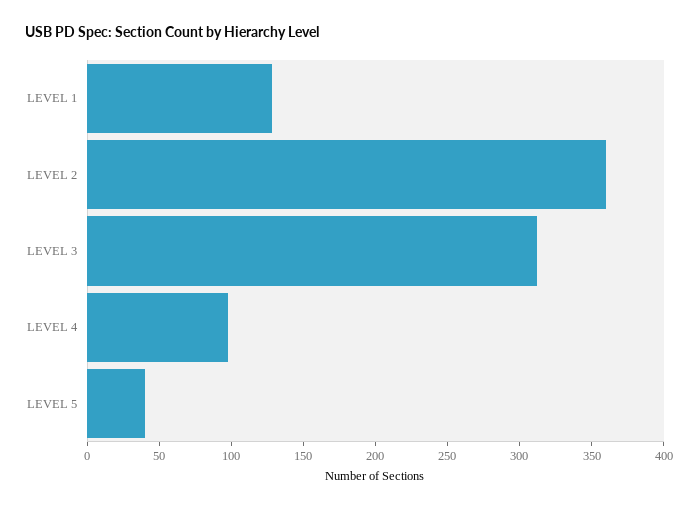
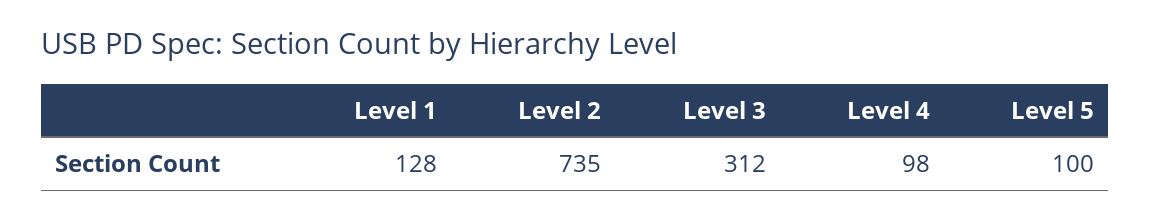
  {
    "LEVEL 1": 128,
-   "LEVEL 2": 360,
+   "LEVEL 2": 735,
    "LEVEL 3": 312,
    "LEVEL 4": 98,
-   "LEVEL 5": 40
+   "LEVEL 5": 100
  }

